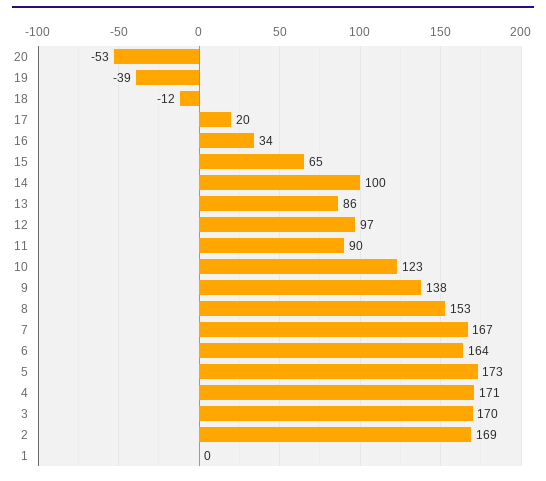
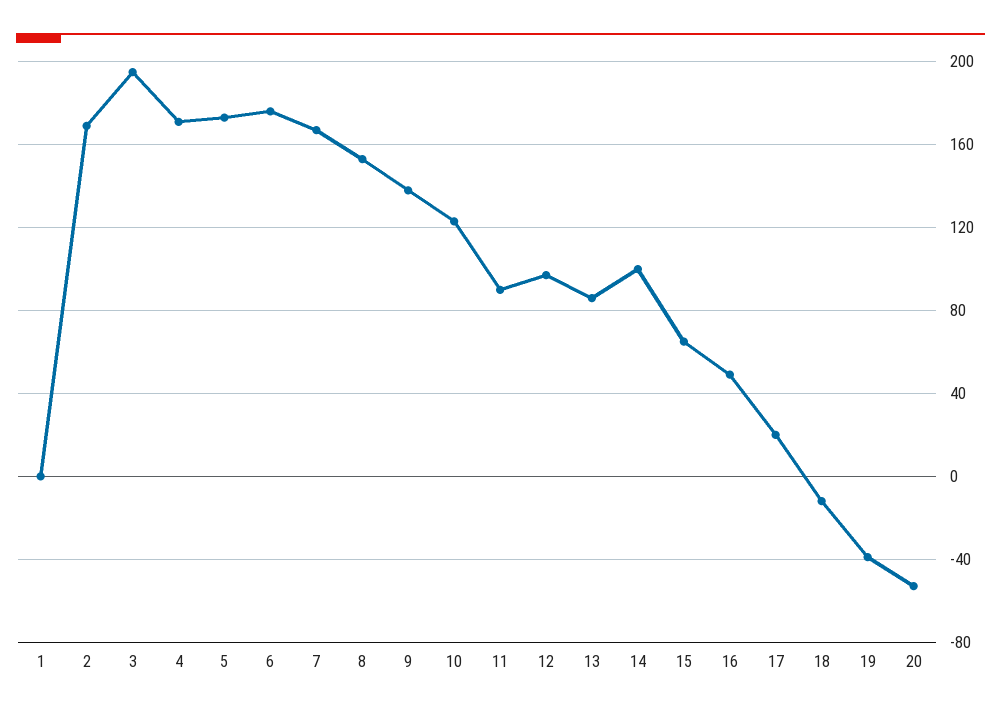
  {
    "20": -53,
    "19": -39,
    "18": -12,
    "17": 20,
-   "16": 34,
+   "16": 50,
    "15": 65,
    "14": 100,
    "13": 86,
    "12": 97,
    "11": 90,
    "10": 123,
    "9": 138,
    "8": 153,
    "7": 167,
-   "6": 164,
+   "6": 175,
    "5": 173,
    "4": 171,
-   "3": 170,
+   "3": 195,
    "2": 169,
    "1": 0
  }

